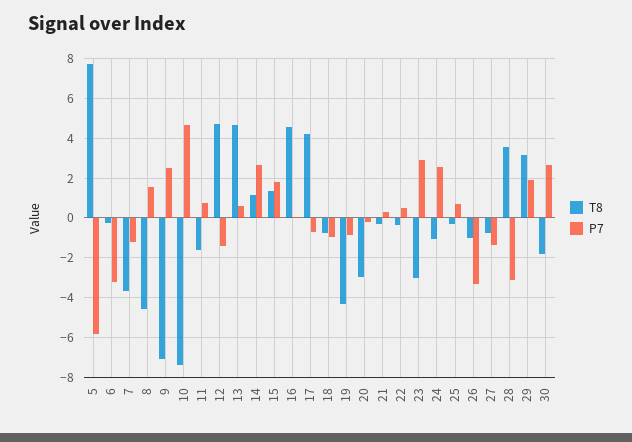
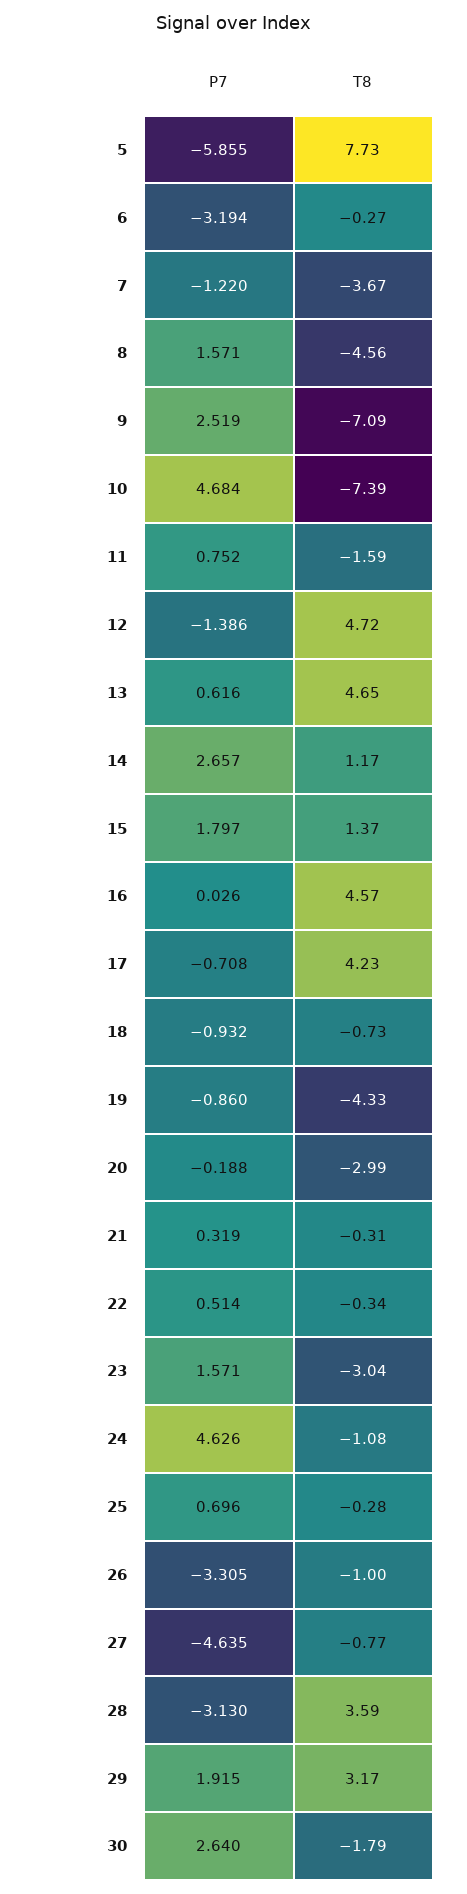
  {
    "T8": {
      "5": 7.73,
      "6": -0.27,
      "7": -3.67,
      "8": -4.56,
      "9": -7.09,
      "10": -7.39,
      "11": -1.59,
      "12": 4.72,
      "13": 4.65,
      "14": 1.17,
      "15": 1.37,
      "16": 4.57,
      "17": 4.23,
      "18": -0.73,
      "19": -4.33,
      "20": -2.99,
      "21": -0.31,
      "22": -0.34,
      "23": -3.04,
      "24": -1.08,
      "25": -0.28,
      "26": -1,
      "27": -0.77,
      "28": 3.59,
      "29": 3.17,
      "30": -1.79
    },
    "P7": {
      "5": -5.855,
      "6": -3.194,
      "7": -1.22,
      "8": 1.571,
      "9": 2.519,
      "10": 4.684,
      "11": 0.752,
      "12": -1.386,
      "13": 0.616,
      "14": 2.657,
      "15": 1.797,
      "16": 0.026,
      "17": -0.708,
      "18": -0.932,
      "19": -0.86,
      "20": -0.188,
      "21": 0.319,
      "22": 0.514,
-     "23": 3,
+     "23": 1.571,
-     "24": 2.5,
+     "24": 4.626,
      "25": 0.696,
      "26": -3.305,
-     "27": -1.5,
+     "27": -4.635,
      "28": -3.13,
      "29": 1.915,
      "30": 2.64
    }
  }

